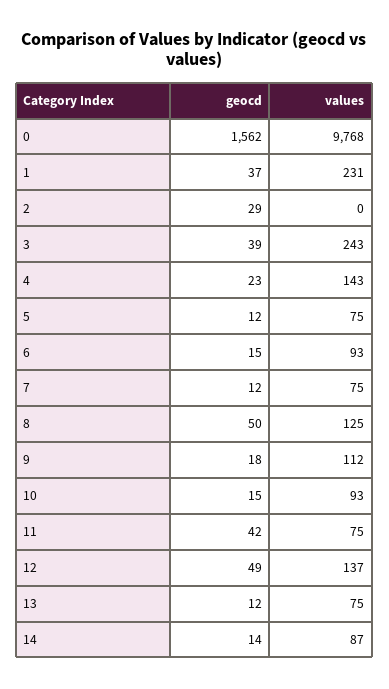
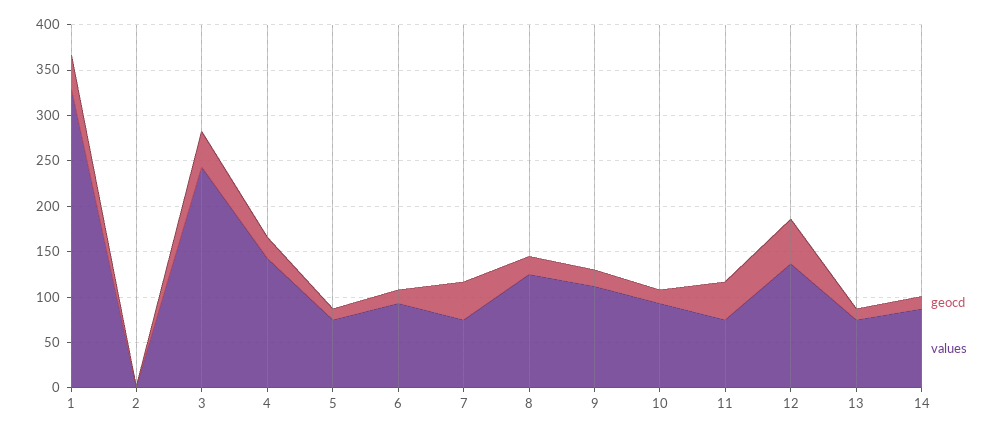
  {
    "geocd": {
-     "0": 1562,
      "1": 37,
-     "2": 29,
+     "2": 0,
      "3": 39,
      "4": 23,
      "5": 12,
      "6": 15,
-     "7": 12,
+     "7": 40,
-     "8": 50,
+     "8": 20,
      "9": 18,
      "10": 15,
      "11": 42,
      "12": 49,
      "13": 12,
      "14": 14
    },
    "values": {
-     "0": 9768,
-     "1": 231,
+     "1": 330,
      "2": 0,
      "3": 243,
      "4": 143,
      "5": 75,
      "6": 93,
      "7": 75,
      "8": 125,
      "9": 112,
      "10": 93,
      "11": 75,
      "12": 137,
      "13": 75,
      "14": 87
    }
  }

